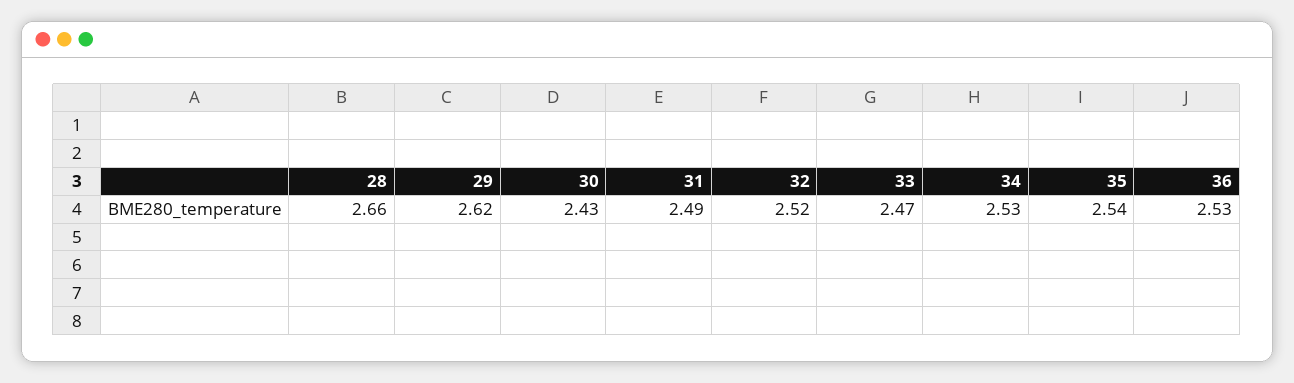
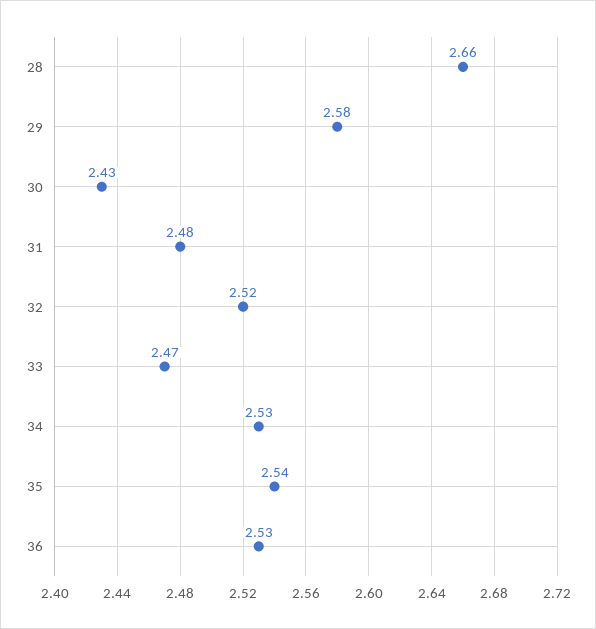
  {
    "28": 2.66,
-   "29": 2.62,
+   "29": 2.58,
    "30": 2.43,
-   "31": 2.49,
+   "31": 2.48,
    "32": 2.52,
    "33": 2.47,
    "34": 2.53,
    "35": 2.54,
    "36": 2.53
  }

